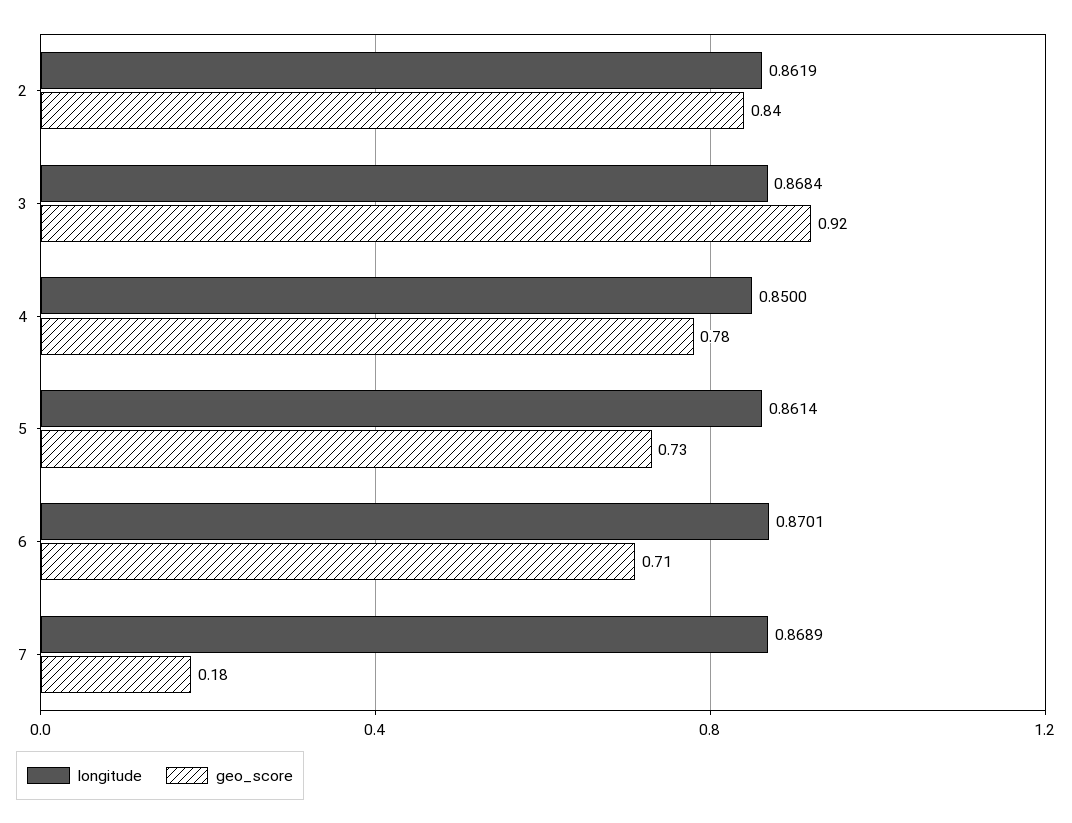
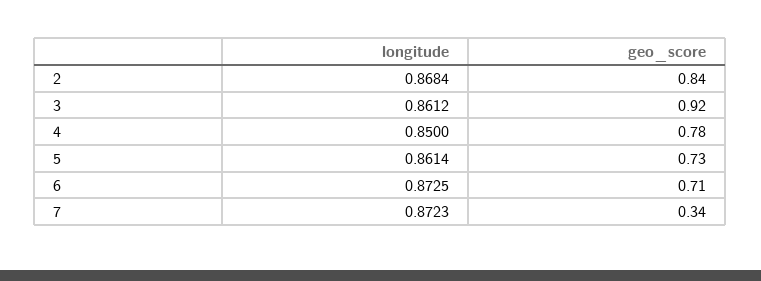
  {
    "longitude": {
-     "2": 0.8619,
+     "2": 0.8684,
-     "3": 0.8684,
+     "3": 0.8612,
      "4": 0.85,
      "5": 0.8614,
-     "6": 0.8701,
+     "6": 0.8725,
-     "7": 0.8689
+     "7": 0.8723
    },
    "geo_score": {
      "2": 0.84,
      "3": 0.92,
      "4": 0.78,
      "5": 0.73,
      "6": 0.71,
-     "7": 0.18
+     "7": 0.34
    }
  }

